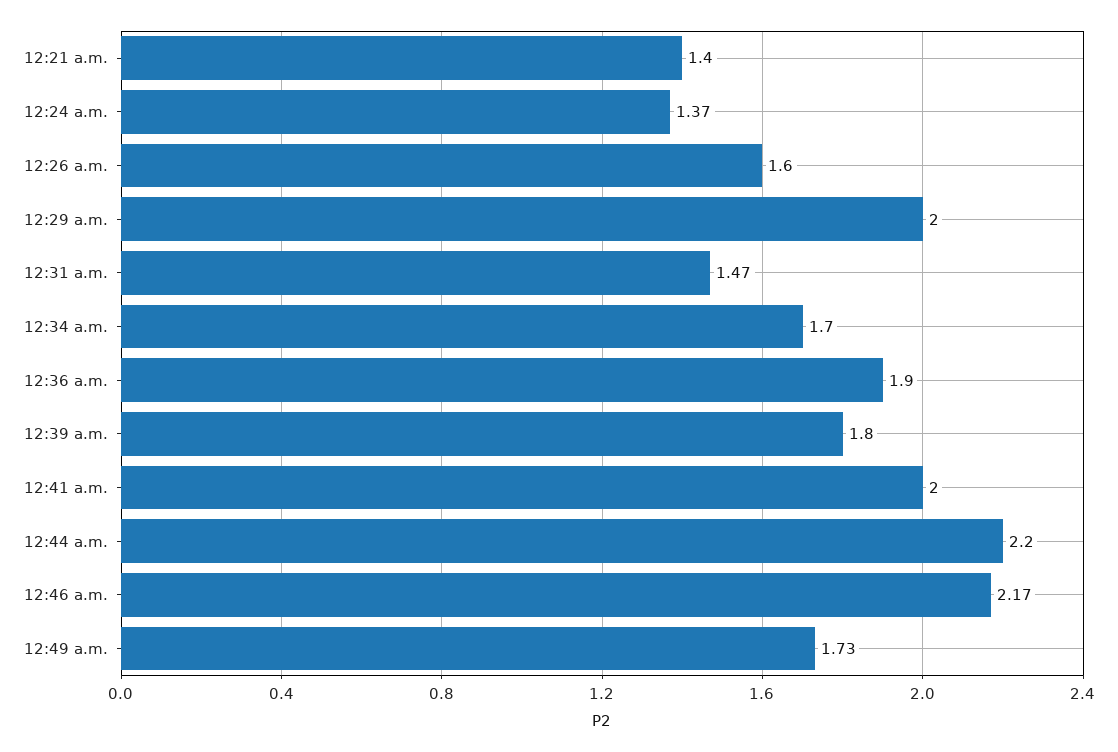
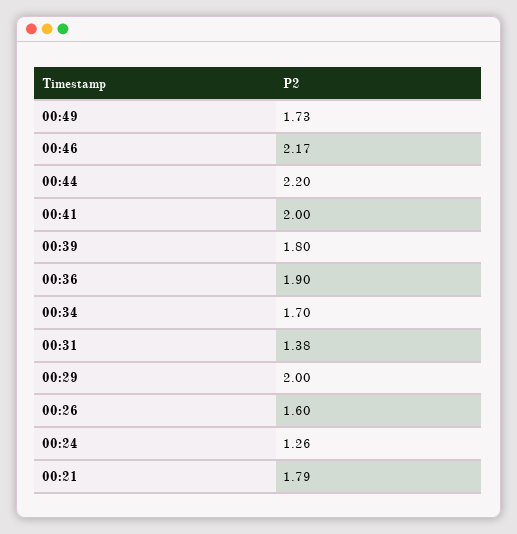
  {
-   "12:21 a.m.": 1.4,
+   "12:21 a.m.": 1.79,
-   "12:24 a.m.": 1.37,
+   "12:24 a.m.": 1.26,
    "12:26 a.m.": 1.6,
    "12:29 a.m.": 2,
-   "12:31 a.m.": 1.47,
+   "12:31 a.m.": 1.38,
    "12:34 a.m.": 1.7,
    "12:36 a.m.": 1.9,
    "12:39 a.m.": 1.8,
    "12:41 a.m.": 2,
    "12:44 a.m.": 2.2,
    "12:46 a.m.": 2.17,
    "12:49 a.m.": 1.73
  }

